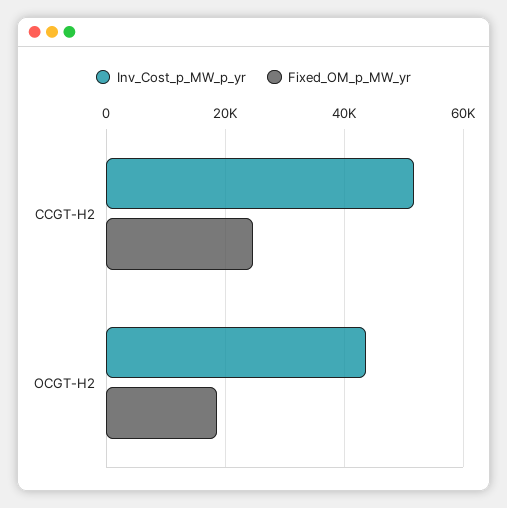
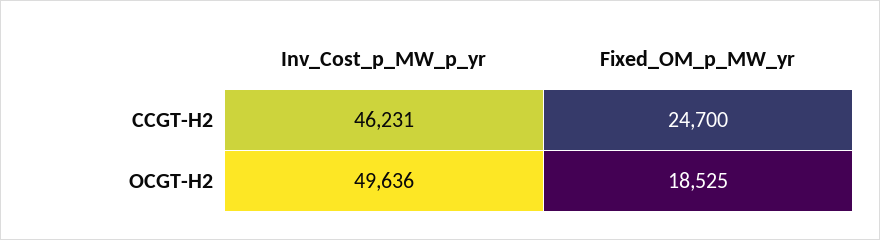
  {
    "Inv_Cost_p_MW_p_yr": {
-     "CCGT-H2": 52000,
+     "CCGT-H2": 46231,
-     "OCGT-H2": 44000
+     "OCGT-H2": 49636
    },
    "Fixed_OM_p_MW_yr": {
      "CCGT-H2": 24700,
      "OCGT-H2": 18525
    }
  }

